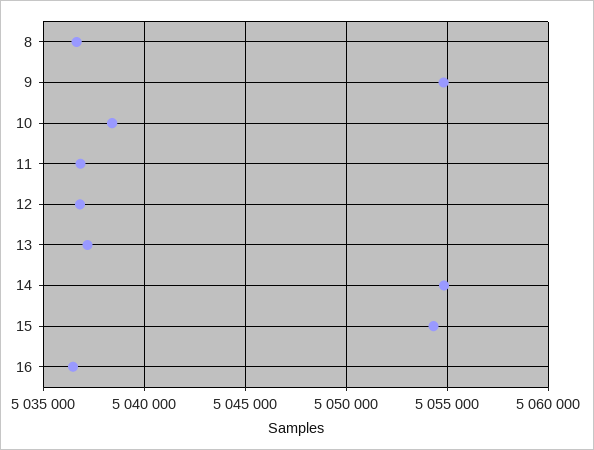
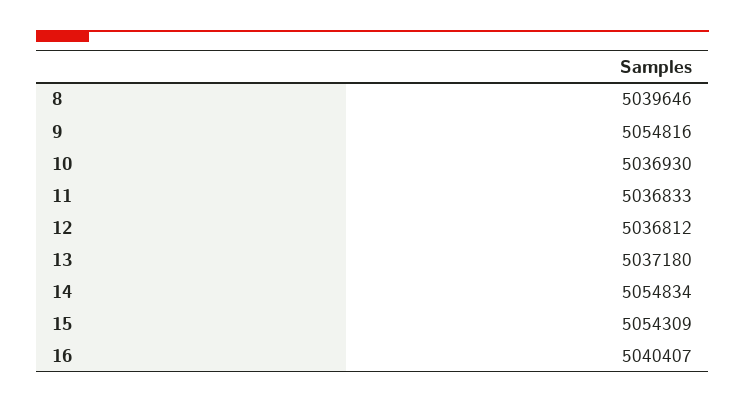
  {
-   "8": 5036500,
+   "8": 5039646,
    "9": 5054816,
-   "10": 5038500,
+   "10": 5036930,
    "11": 5036833,
    "12": 5036812,
    "13": 5037180,
    "14": 5054834,
    "15": 5054309,
-   "16": 5036500
+   "16": 5040407
  }

